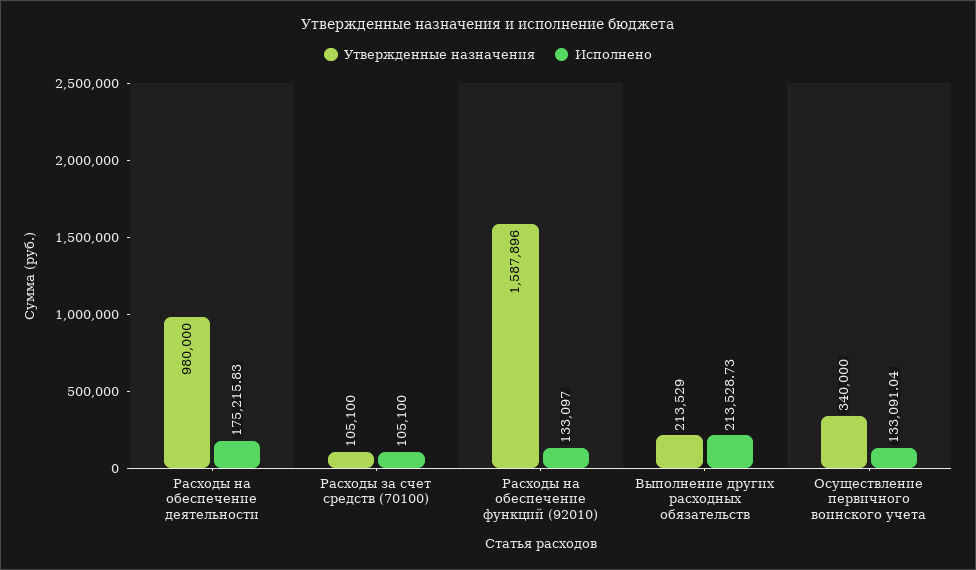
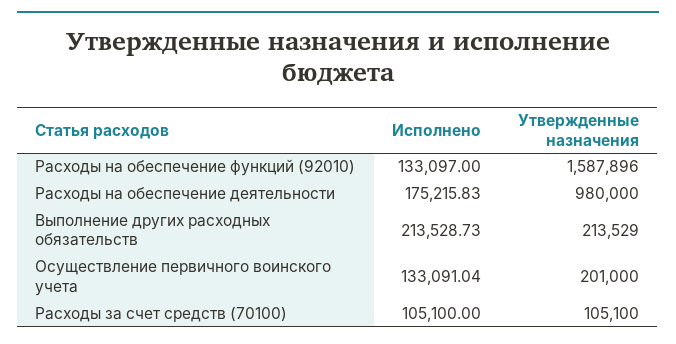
  {
    "Утвержденные назначения": {
      "Расходы на обеспечение деятельности": 980000,
      "Расходы за счет средств (70100)": 105100,
      "Расходы на обеспечение функций (92010)": 1587896,
      "Выполнение других расходных обязательств": 213529,
-     "Осуществление первичного воинского учета": 340000
+     "Осуществление первичного воинского учета": 201000
    },
    "Исполнено": {
      "Расходы на обеспечение деятельности": 175215.83,
      "Расходы за счет средств (70100)": 105100,
      "Расходы на обеспечение функций (92010)": 133097,
      "Выполнение других расходных обязательств": 213528.73,
      "Осуществление первичного воинского учета": 133091.04
    }
  }

